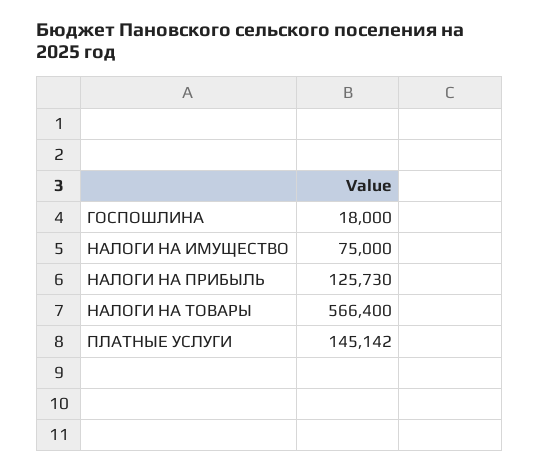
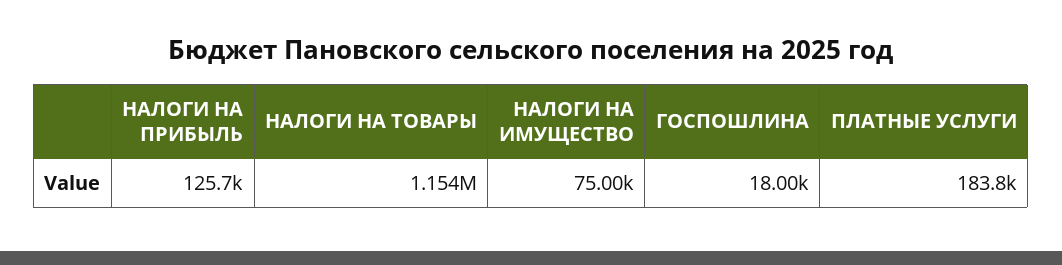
  {
    "ГОСПОШЛИНА": 18000,
    "НАЛОГИ НА ИМУЩЕСТВО": 75000,
    "НАЛОГИ НА ПРИБЫЛЬ": 125730,
-   "НАЛОГИ НА ТОВАРЫ": 566400,
+   "НАЛОГИ НА ТОВАРЫ": 1154000,
-   "ПЛАТНЫЕ УСЛУГИ": 145142
+   "ПЛАТНЫЕ УСЛУГИ": 183800
  }

